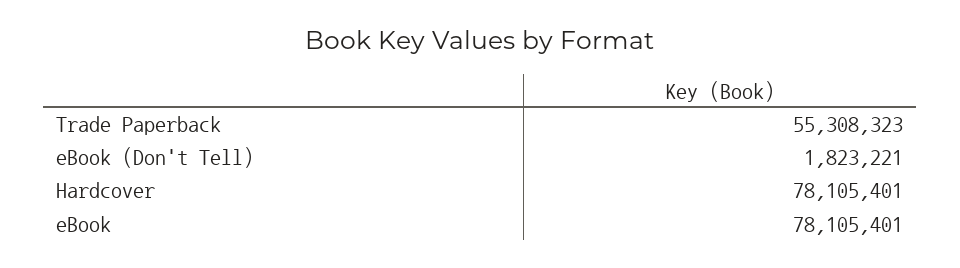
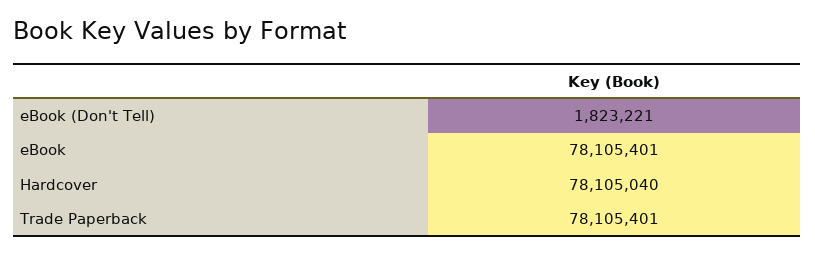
  {
-   "Trade Paperback": 55308323,
+   "Trade Paperback": 78105401,
    "eBook (Don't Tell)": 1823221,
-   "Hardcover": 78105401,
+   "Hardcover": 78105040,
    "eBook": 78105401
  }

